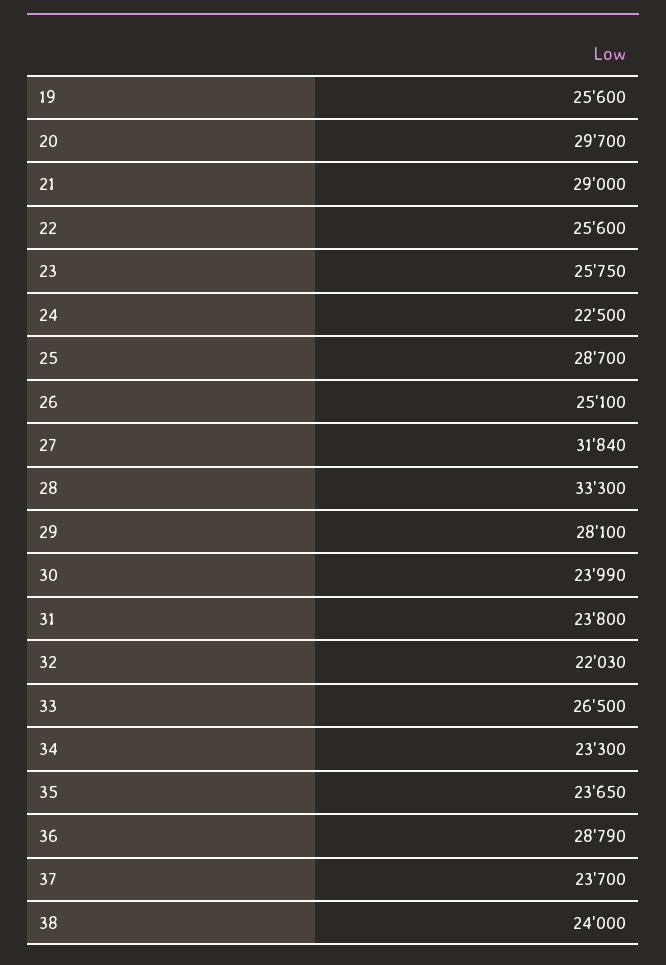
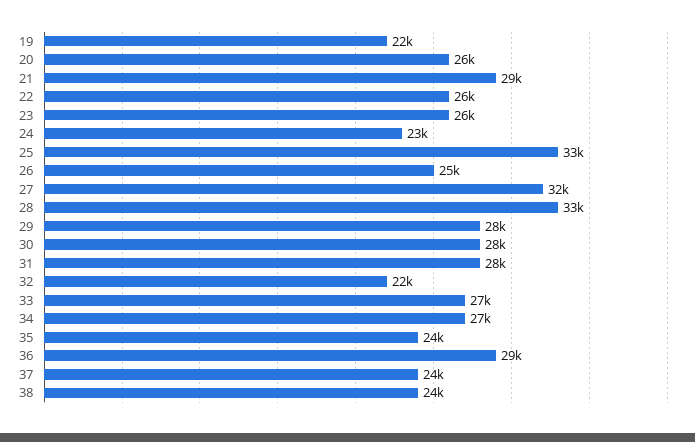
  {
-   "19": 25600,
+   "19": 22000,
-   "20": 29700,
+   "20": 26000,
    "21": 29000,
    "22": 25600,
    "23": 25750,
    "24": 22500,
-   "25": 28700,
+   "25": 33000,
    "26": 25100,
    "27": 31840,
    "28": 33300,
    "29": 28100,
-   "30": 23990,
+   "30": 28000,
-   "31": 23800,
+   "31": 28000,
    "32": 22030,
    "33": 26500,
-   "34": 23300,
+   "34": 27000,
    "35": 23650,
    "36": 28790,
    "37": 23700,
    "38": 24000
  }

